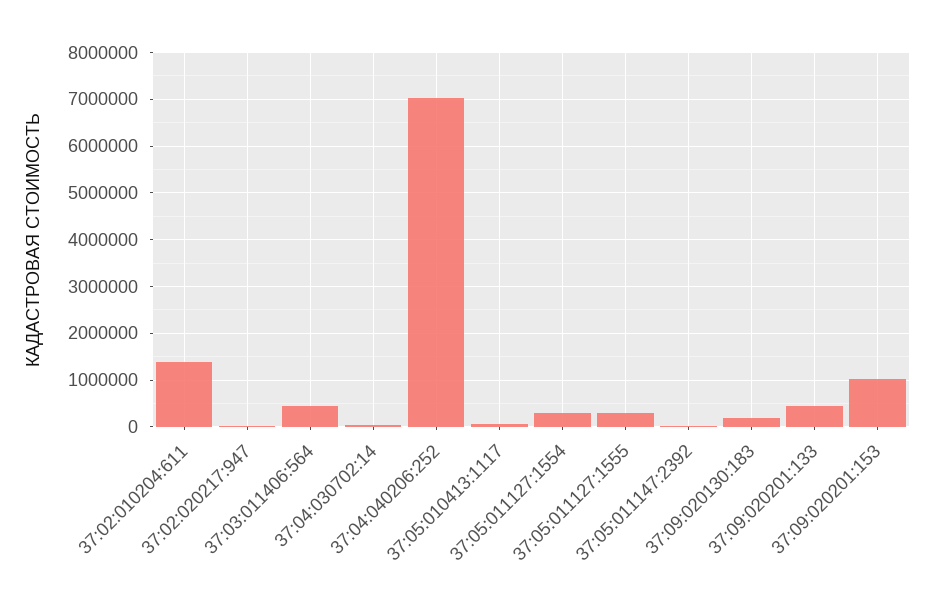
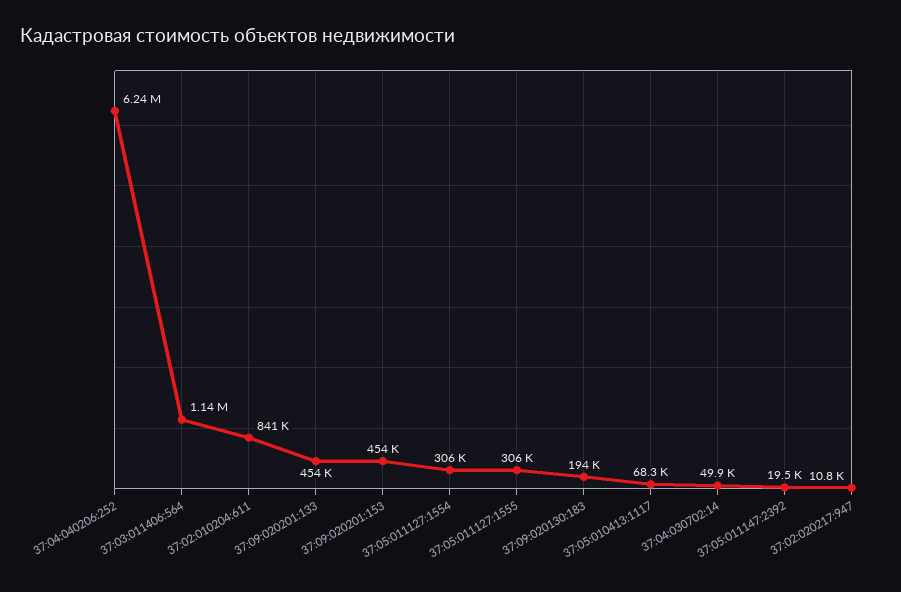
  {
-   "37:02:010204:611": 1400000,
+   "37:02:010204:611": 841000,
    "37:02:020217:947": 10800,
-   "37:03:011406:564": 400000,
+   "37:03:011406:564": 1140000,
    "37:04:030702:14": 49900,
-   "37:04:040206:252": 7000000,
+   "37:04:040206:252": 6240000,
    "37:05:010413:1117": 68300,
    "37:05:011127:1554": 306000,
    "37:05:011127:1555": 306000,
    "37:05:011147:2392": 19500,
    "37:09:020130:183": 194000,
    "37:09:020201:133": 454000,
-   "37:09:020201:153": 1000000
+   "37:09:020201:153": 454000
  }

